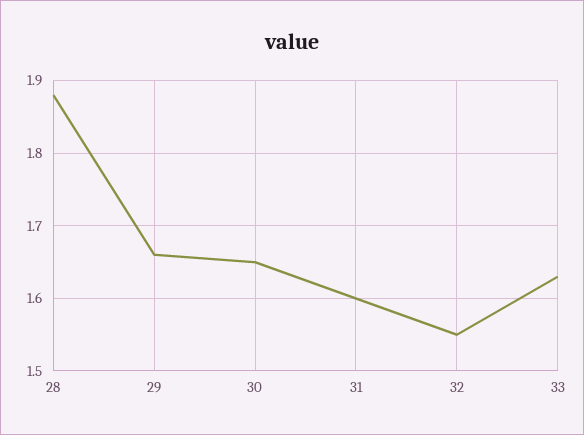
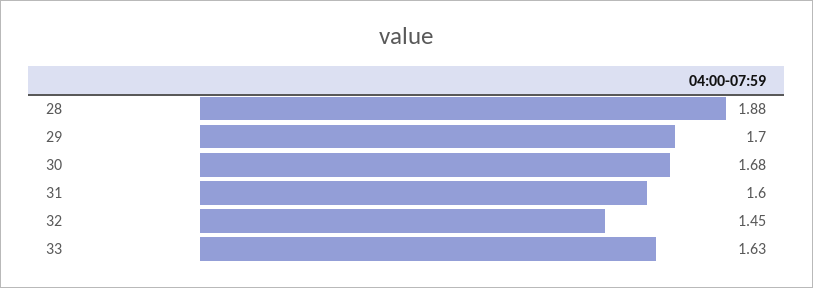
  {
    "28": 1.88,
-   "29": 1.66,
+   "29": 1.7,
-   "30": 1.65,
+   "30": 1.68,
    "31": 1.6,
-   "32": 1.55,
+   "32": 1.45,
    "33": 1.63
  }

